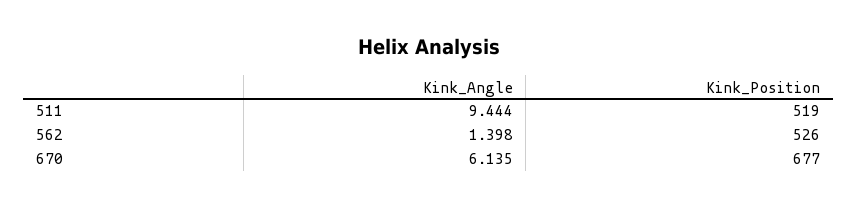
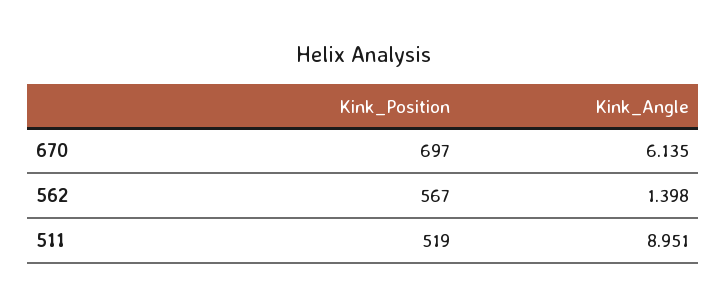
  {
    "Kink_Angle": {
-     "511": 9.444,
+     "511": 8.951,
      "562": 1.398,
      "670": 6.135
    },
    "Kink_Position": {
      "511": 519,
-     "562": 526,
+     "562": 567,
-     "670": 677
+     "670": 697
    }
  }

